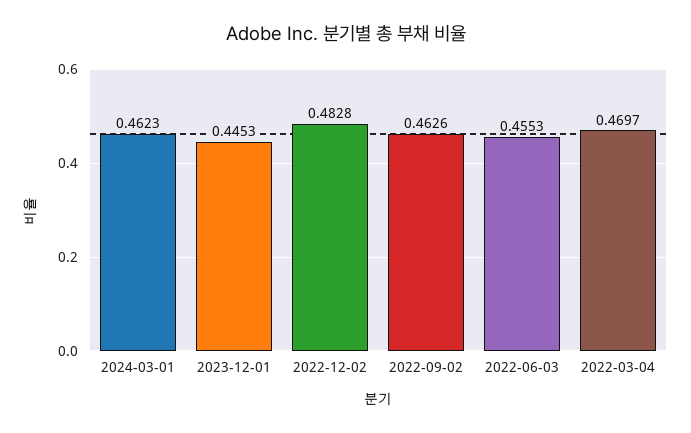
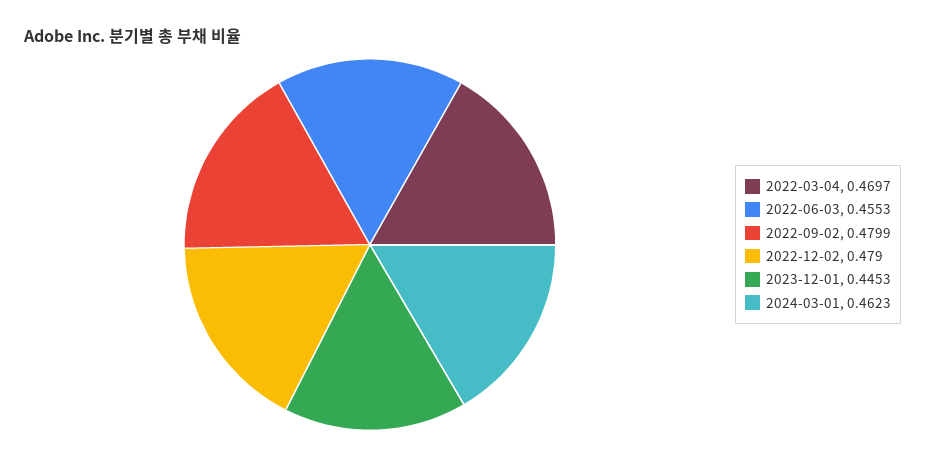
  {
    "2024-03-01": 0.4623,
    "2023-12-01": 0.4453,
-   "2022-12-02": 0.4828,
+   "2022-12-02": 0.479,
-   "2022-09-02": 0.4626,
+   "2022-09-02": 0.4799,
    "2022-06-03": 0.4553,
    "2022-03-04": 0.4697
  }

